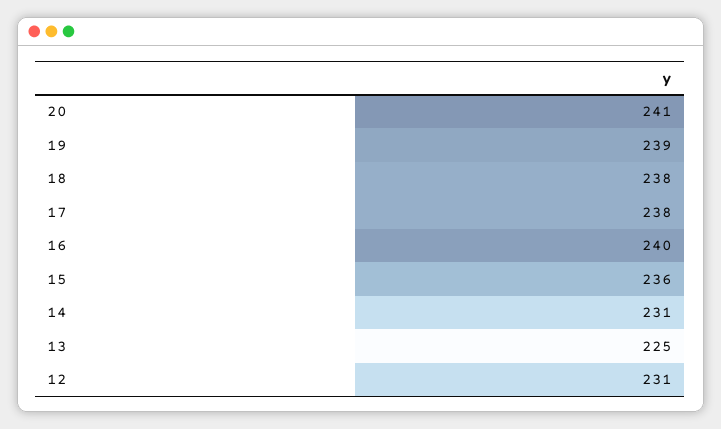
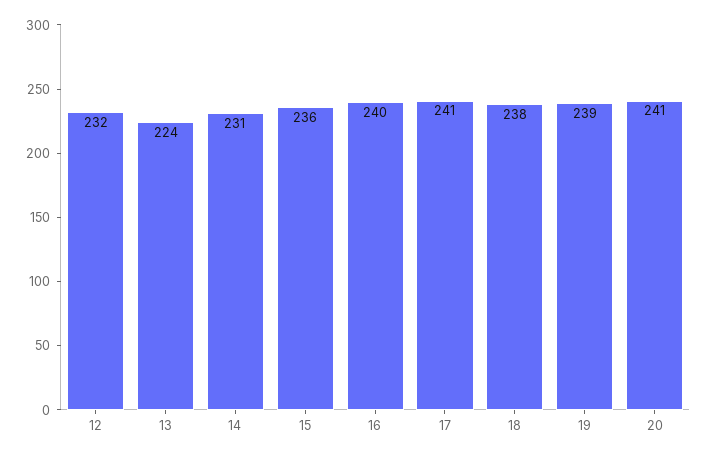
  {
    "20": 241,
    "19": 239,
    "18": 238,
-   "17": 238,
+   "17": 241,
    "16": 240,
    "15": 236,
    "14": 231,
-   "13": 225,
+   "13": 224,
-   "12": 231
+   "12": 232
  }

